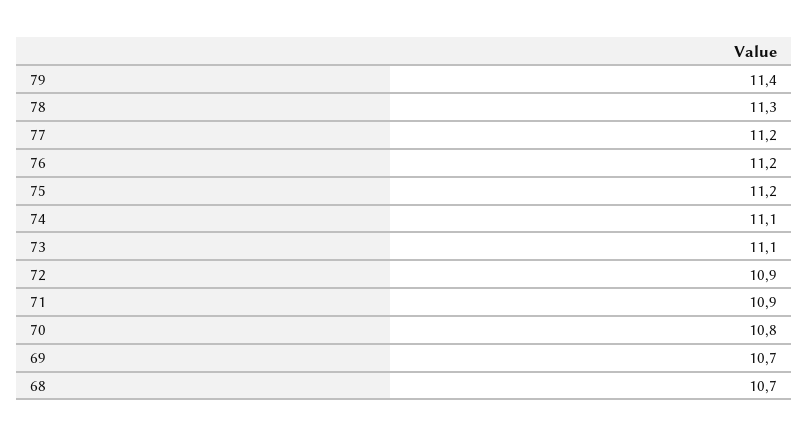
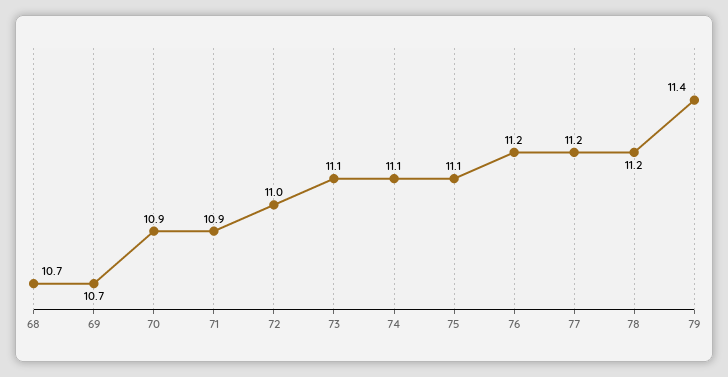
  {
    "79": 11.4,
-   "78": 11.3,
+   "78": 11.2,
    "77": 11.2,
    "76": 11.2,
-   "75": 11.2,
+   "75": 11.1,
    "74": 11.1,
    "73": 11.1,
-   "72": 10.9,
+   "72": 11,
    "71": 10.9,
-   "70": 10.8,
+   "70": 10.9,
    "69": 10.7,
    "68": 10.7
  }

